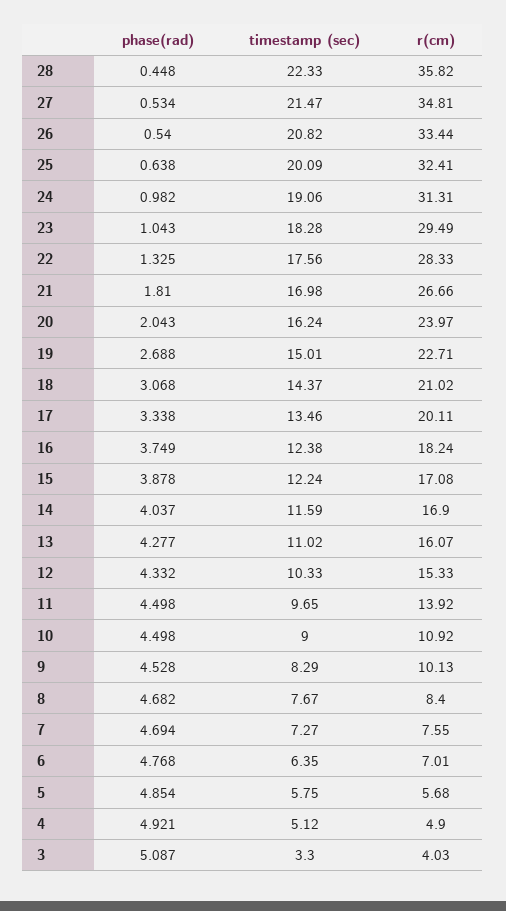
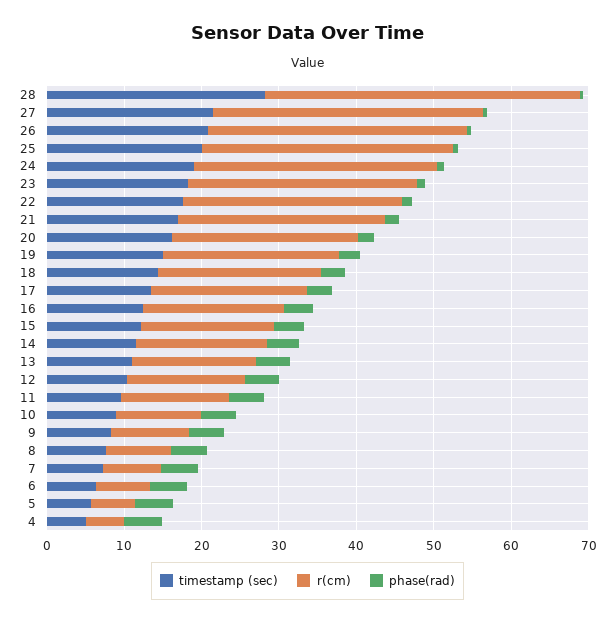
  {
    "phase(rad)": {
      "28": 0.448,
      "27": 0.534,
      "26": 0.54,
      "25": 0.638,
      "24": 0.982,
      "23": 1.043,
      "22": 1.325,
      "21": 1.81,
      "20": 2.043,
      "19": 2.688,
      "18": 3.068,
      "17": 3.338,
      "16": 3.749,
      "15": 3.878,
      "14": 4.037,
      "13": 4.277,
      "12": 4.332,
      "11": 4.498,
      "10": 4.498,
      "9": 4.528,
      "8": 4.682,
      "7": 4.694,
      "6": 4.768,
      "5": 4.854,
-     "4": 4.921,
+     "4": 4.921
-     "3": 5.087
    },
    "timestamp (sec)": {
-     "28": 22.33,
+     "28": 28,
      "27": 21.47,
      "26": 20.82,
      "25": 20.09,
      "24": 19.06,
      "23": 18.28,
      "22": 17.56,
      "21": 16.98,
      "20": 16.24,
      "19": 15.01,
      "18": 14.37,
      "17": 13.46,
      "16": 12.38,
      "15": 12.24,
      "14": 11.59,
      "13": 11.02,
      "12": 10.33,
      "11": 9.65,
      "10": 9,
      "9": 8.29,
      "8": 7.67,
      "7": 7.27,
      "6": 6.35,
      "5": 5.75,
-     "4": 5.12,
+     "4": 5.12
-     "3": 3.3
    },
    "r(cm)": {
-     "28": 35.82,
+     "28": 40,
      "27": 34.81,
      "26": 33.44,
      "25": 32.41,
      "24": 31.31,
      "23": 29.49,
      "22": 28.33,
      "21": 26.66,
      "20": 23.97,
      "19": 22.71,
      "18": 21.02,
      "17": 20.11,
      "16": 18.24,
      "15": 17.08,
      "14": 16.9,
      "13": 16.07,
      "12": 15.33,
      "11": 13.92,
      "10": 10.92,
      "9": 10.13,
      "8": 8.4,
      "7": 7.55,
      "6": 7.01,
      "5": 5.68,
-     "4": 4.9,
+     "4": 4.9
-     "3": 4.03
    }
  }

